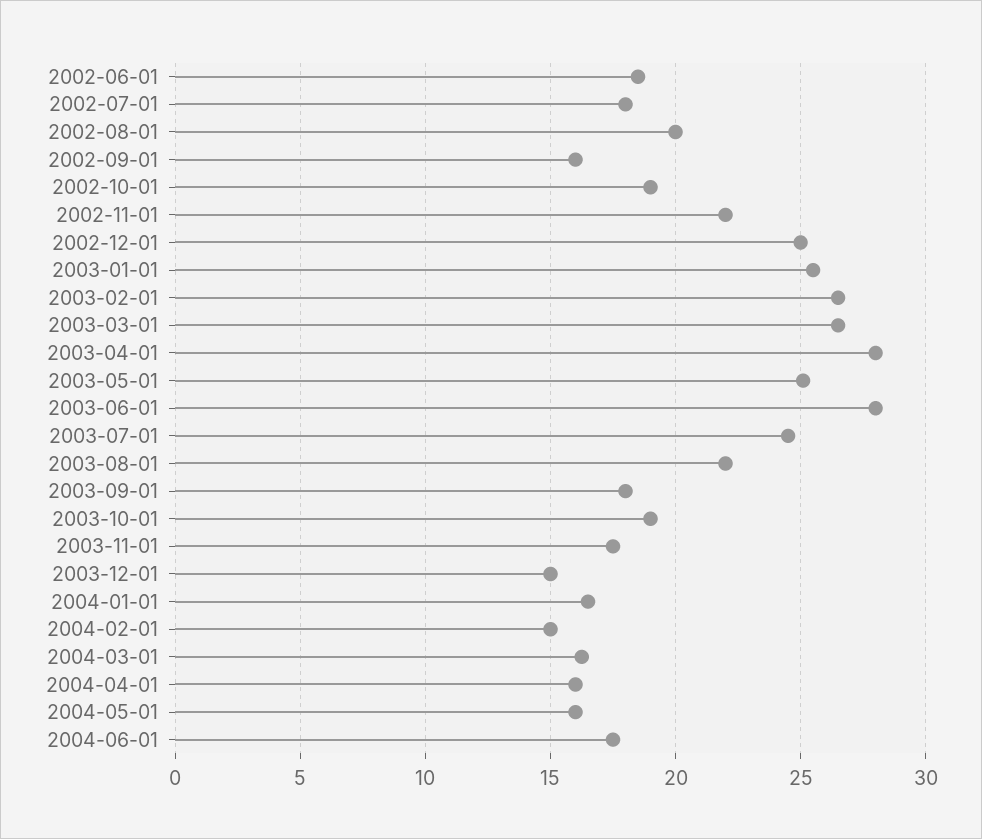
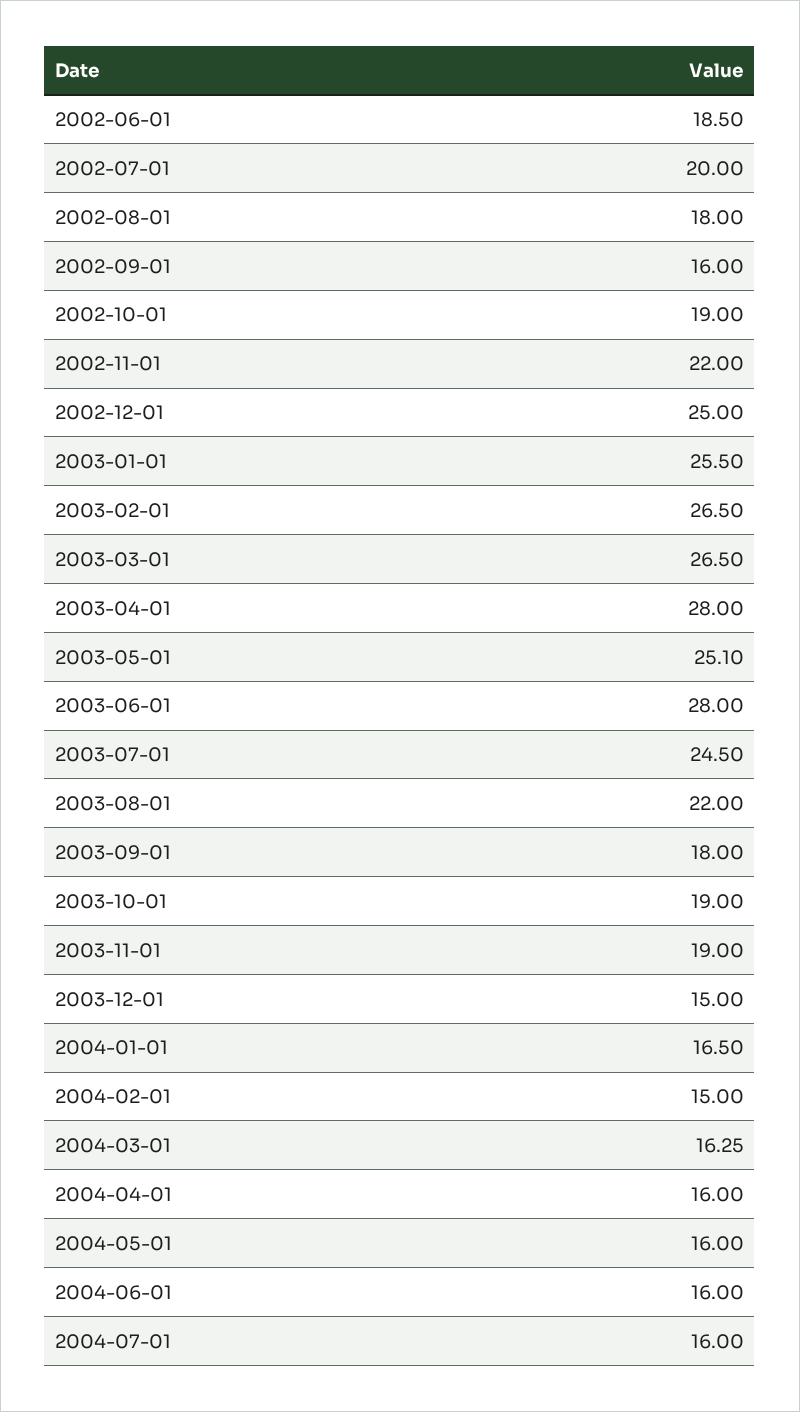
  {
    "2002-06-01": 18.5,
-   "2002-07-01": 18,
+   "2002-07-01": 20,
-   "2002-08-01": 20,
+   "2002-08-01": 18,
    "2002-09-01": 16,
    "2002-10-01": 19,
    "2002-11-01": 22,
    "2002-12-01": 25,
    "2003-01-01": 25.5,
    "2003-02-01": 26.5,
    "2003-03-01": 26.5,
    "2003-04-01": 28,
    "2003-05-01": 25.1,
    "2003-06-01": 28,
    "2003-07-01": 24.5,
    "2003-08-01": 22,
    "2003-09-01": 18,
    "2003-10-01": 19,
-   "2003-11-01": 17.5,
+   "2003-11-01": 19,
    "2003-12-01": 15,
    "2004-01-01": 16.5,
    "2004-02-01": 15,
    "2004-03-01": 16.25,
    "2004-04-01": 16,
    "2004-05-01": 16,
-   "2004-06-01": 17.5
+   "2004-06-01": 16,
+   "2004-07-01": 16
  }

